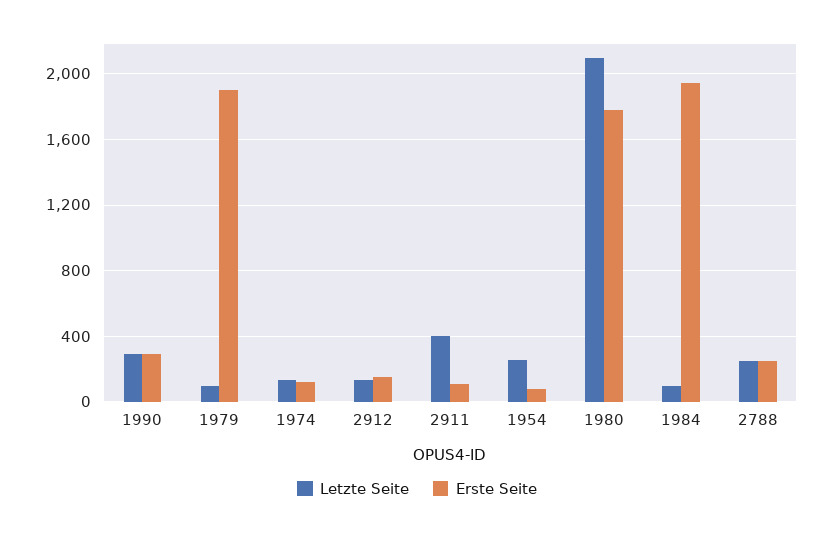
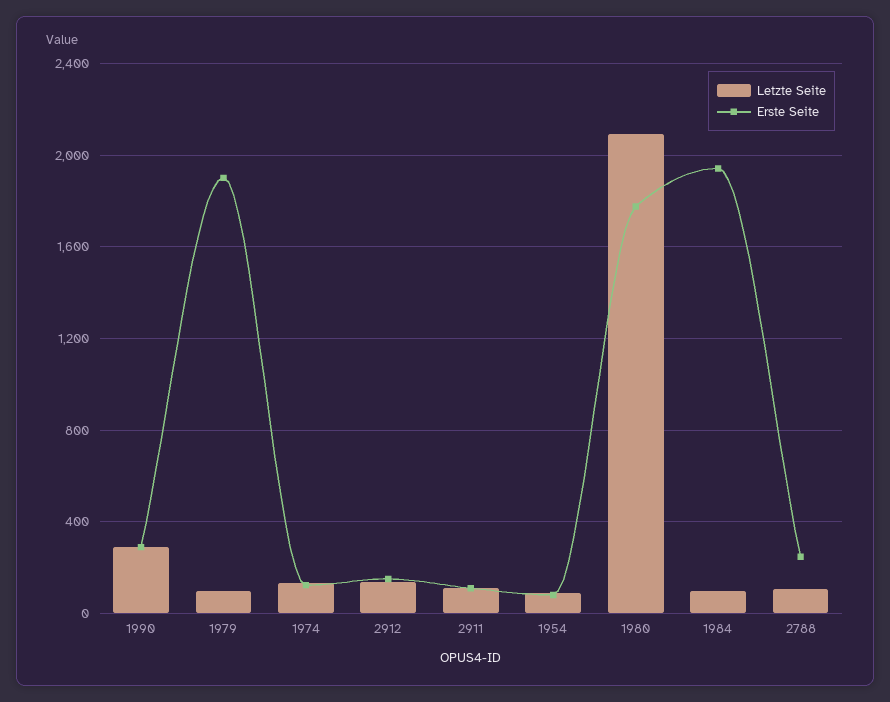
  {
    "Letzte Seite": {
      "1990": 300,
      "1979": 100,
      "1974": 150,
      "2912": 150,
-     "2911": 400,
+     "2911": 100,
-     "1954": 250,
+     "1954": 100,
      "1980": 2100,
      "1984": 100,
-     "2788": 250
+     "2788": 100
    },
    "Erste Seite": {
      "1990": 300,
      "1979": 1900,
      "1974": 100,
      "2912": 150,
      "2911": 100,
      "1954": 100,
      "1980": 1800,
      "1984": 1950,
      "2788": 250
    }
  }

